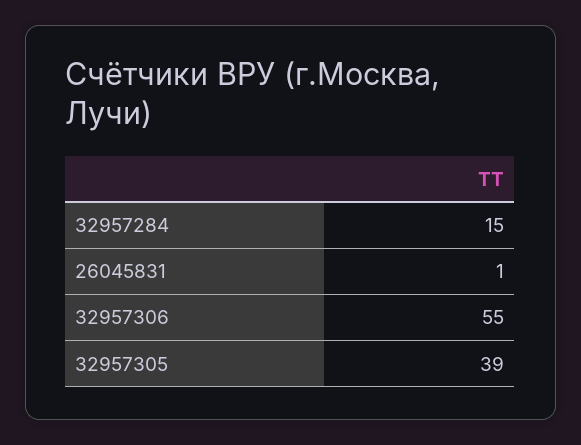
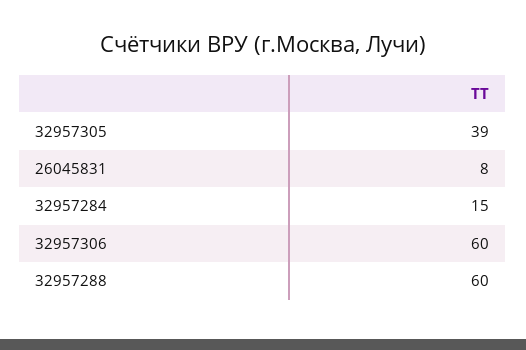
  {
    "32957284": 15,
-   "26045831": 1,
+   "26045831": 8,
-   "32957306": 55,
+   "32957306": 60,
-   "32957305": 39
+   "32957305": 39,
+   "32957288": 60
  }

